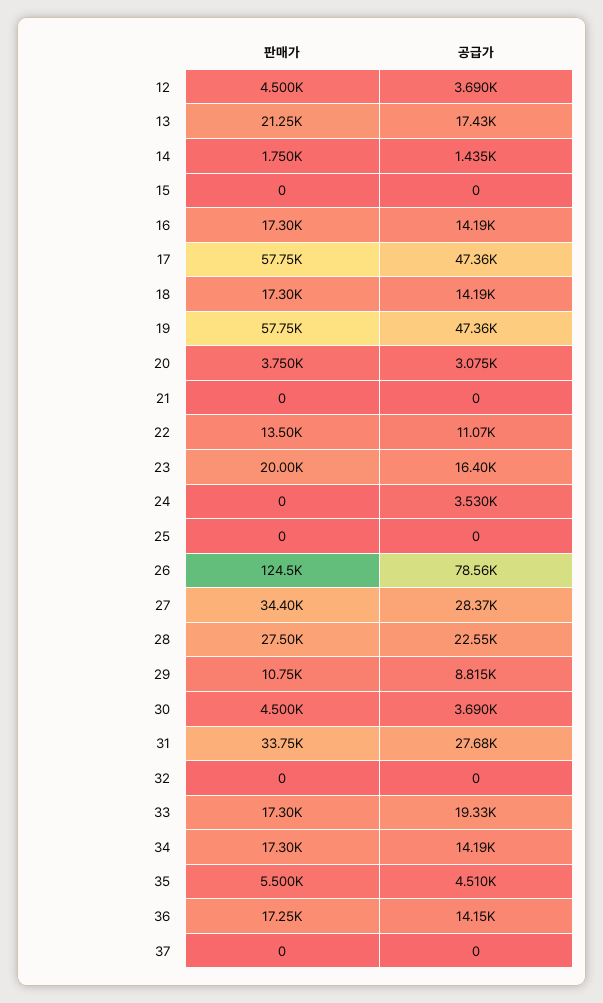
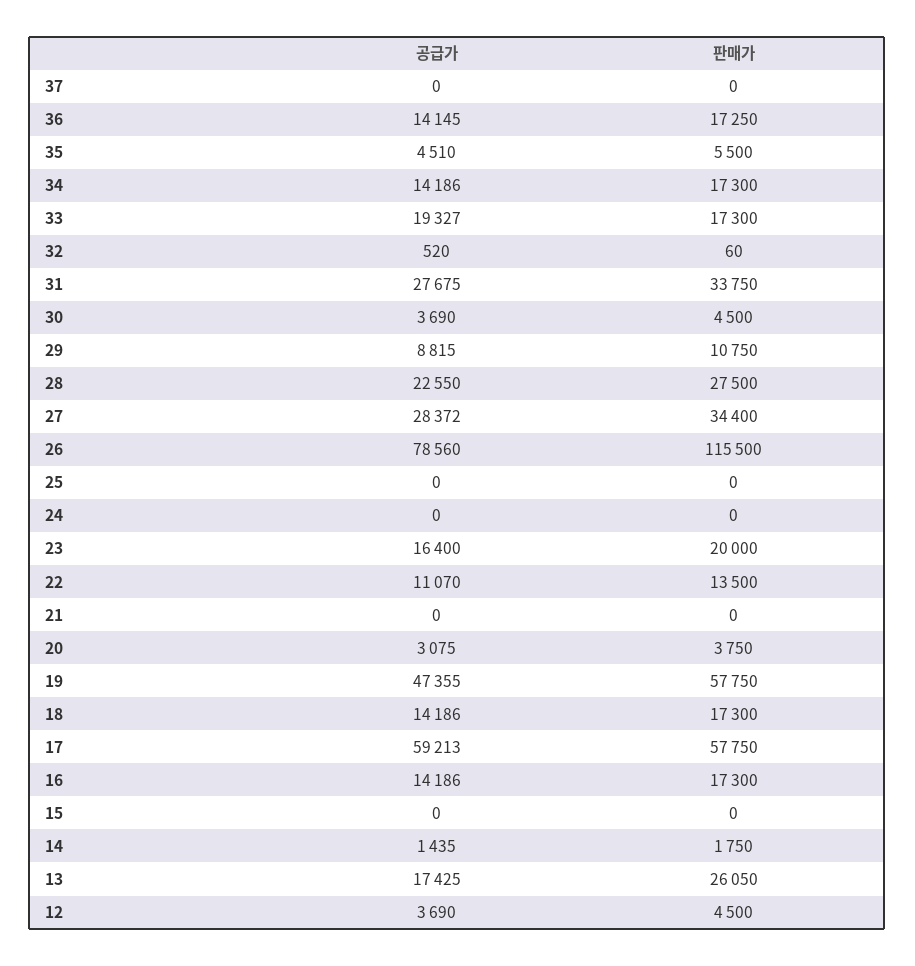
  {
    "판매가": {
      "12": 4500,
-     "13": 21250,
+     "13": 26050,
      "14": 1750,
      "15": 0,
      "16": 17300,
      "17": 57750,
      "18": 17300,
      "19": 57750,
      "20": 3750,
      "21": 0,
      "22": 13500,
      "23": 20000,
      "24": 0,
      "25": 0,
-     "26": 124500,
+     "26": 115500,
      "27": 34400,
      "28": 27500,
      "29": 10750,
      "30": 4500,
      "31": 33750,
-     "32": 0,
+     "32": 60,
      "33": 17300,
      "34": 17300,
      "35": 5500,
      "36": 17250,
      "37": 0
    },
    "공급가": {
      "12": 3690,
      "13": 17425,
      "14": 1435,
      "15": 0,
      "16": 14186,
-     "17": 47360,
+     "17": 59213,
      "18": 14186,
      "19": 47355,
      "20": 3075,
      "21": 0,
      "22": 11070,
      "23": 16400,
-     "24": 3530,
+     "24": 0,
      "25": 0,
      "26": 78560,
      "27": 28372,
      "28": 22550,
      "29": 8815,
      "30": 3690,
      "31": 27675,
-     "32": 0,
+     "32": 520,
      "33": 19327,
      "34": 14186,
      "35": 4510,
      "36": 14145,
      "37": 0
    }
  }

